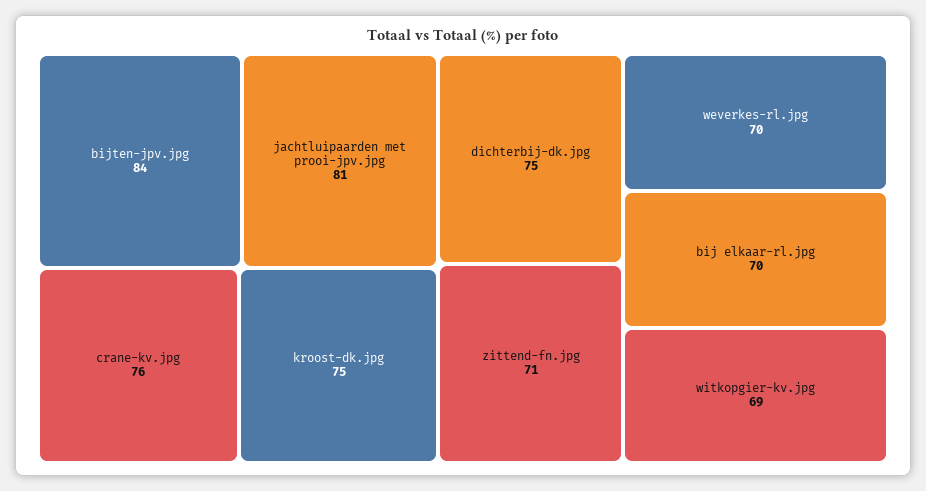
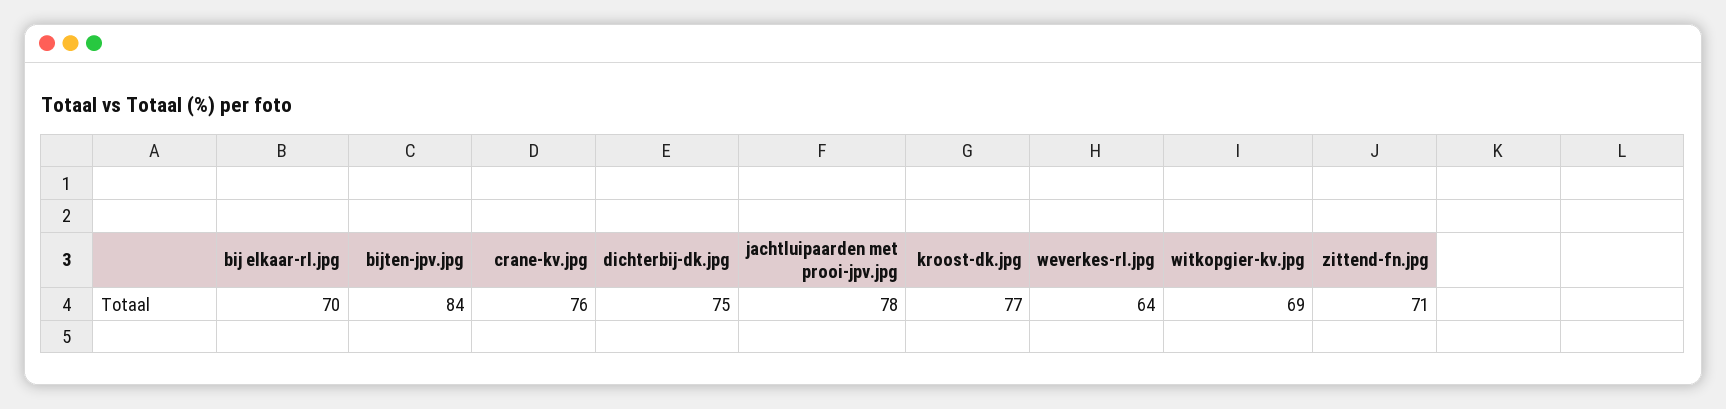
  {
    "bijten-jpv.jpg": 84,
-   "jachtluipaarden met prooi-jpv.jpg": 81,
+   "jachtluipaarden met prooi-jpv.jpg": 78,
    "crane-kv.jpg": 76,
-   "kroost-dk.jpg": 75,
+   "kroost-dk.jpg": 77,
    "dichterbij-dk.jpg": 75,
    "zittend-fn.jpg": 71,
-   "weverkes-rl.jpg": 70,
+   "weverkes-rl.jpg": 64,
    "bij elkaar-rl.jpg": 70,
    "witkopgier-kv.jpg": 69
  }

